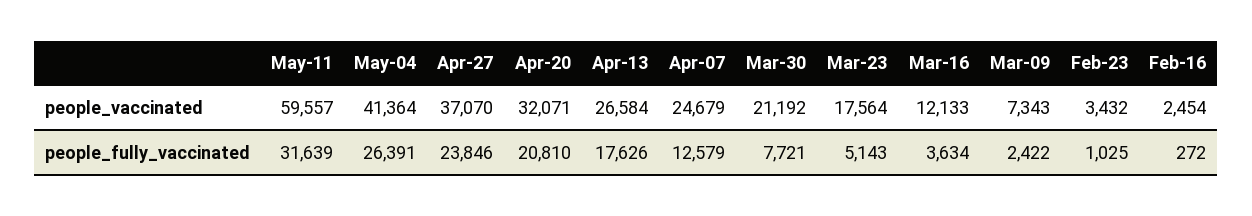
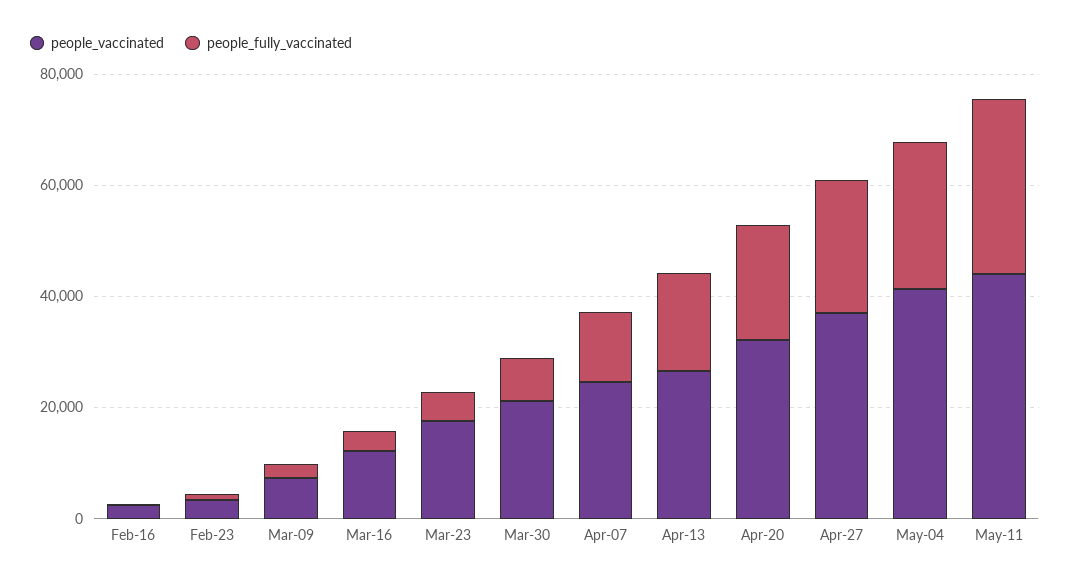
  {
    "people_vaccinated": {
-     "May-11": 59557,
+     "May-11": 45000,
      "May-04": 41364,
      "Apr-27": 37070,
      "Apr-20": 32071,
      "Apr-13": 26584,
      "Apr-07": 24679,
      "Mar-30": 21192,
      "Mar-23": 17564,
      "Mar-16": 12133,
      "Mar-09": 7343,
      "Feb-23": 3432,
      "Feb-16": 2454
    },
    "people_fully_vaccinated": {
      "May-11": 31639,
      "May-04": 26391,
      "Apr-27": 23846,
      "Apr-20": 20810,
      "Apr-13": 17626,
      "Apr-07": 12579,
      "Mar-30": 7721,
      "Mar-23": 5143,
      "Mar-16": 3634,
      "Mar-09": 2422,
      "Feb-23": 1025,
      "Feb-16": 272
    }
  }

